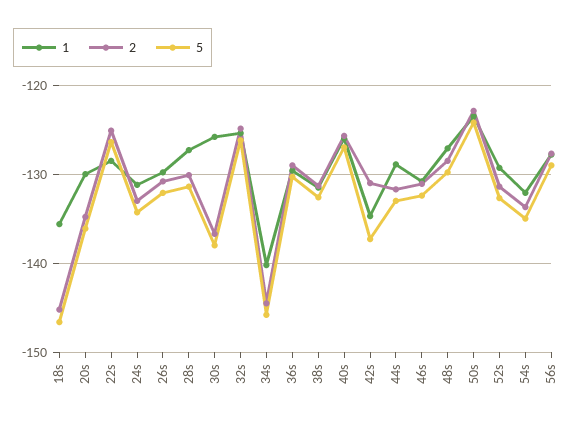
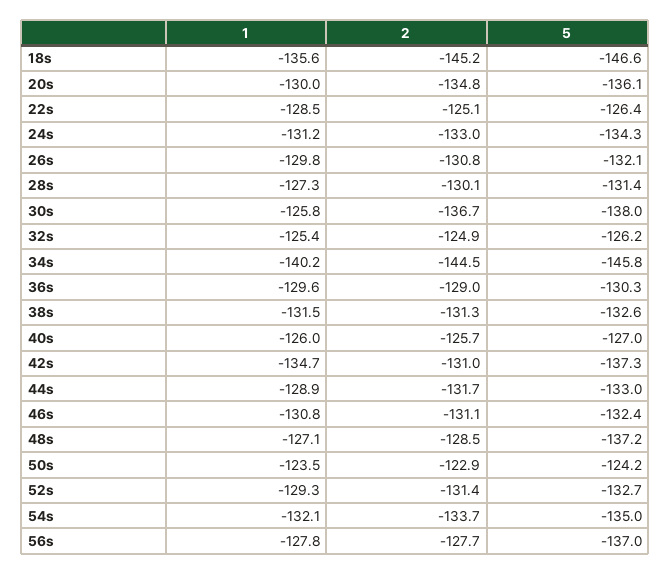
  {
    "1": {
      "18s": -135.6,
      "20s": -130,
      "22s": -128.5,
      "24s": -131.2,
      "26s": -129.8,
      "28s": -127.3,
      "30s": -125.8,
      "32s": -125.4,
      "34s": -140.2,
      "36s": -129.6,
      "38s": -131.5,
      "40s": -126,
      "42s": -134.7,
      "44s": -128.9,
      "46s": -130.8,
      "48s": -127.1,
      "50s": -123.5,
      "52s": -129.3,
      "54s": -132.1,
      "56s": -127.8
    },
    "2": {
      "18s": -145.2,
      "20s": -134.8,
      "22s": -125.1,
      "24s": -133,
      "26s": -130.8,
      "28s": -130.1,
      "30s": -136.7,
      "32s": -124.9,
      "34s": -144.5,
      "36s": -129,
      "38s": -131.3,
      "40s": -125.7,
      "42s": -131,
      "44s": -131.7,
      "46s": -131.1,
      "48s": -128.5,
      "50s": -122.9,
      "52s": -131.4,
      "54s": -133.7,
      "56s": -127.7
    },
    "5": {
      "18s": -146.6,
      "20s": -136.1,
      "22s": -126.4,
      "24s": -134.3,
      "26s": -132.1,
      "28s": -131.4,
      "30s": -138,
      "32s": -126.2,
      "34s": -145.8,
      "36s": -130.3,
      "38s": -132.6,
      "40s": -127,
      "42s": -137.3,
      "44s": -133,
      "46s": -132.4,
-     "48s": -130,
+     "48s": -137.2,
      "50s": -124.2,
      "52s": -132.7,
      "54s": -135,
-     "56s": -129
+     "56s": -137
    }
  }

